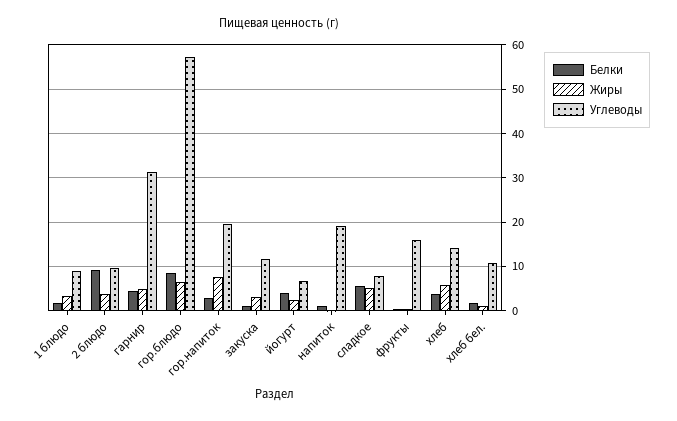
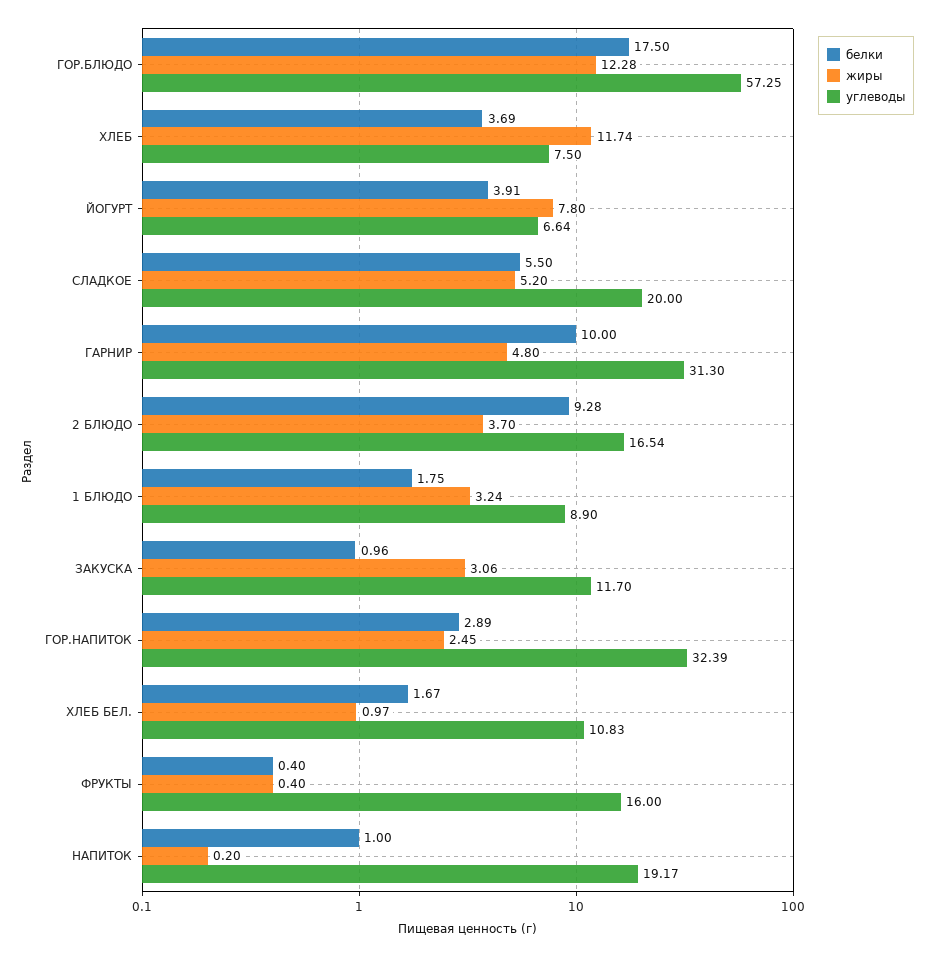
  {
    "Белки": {
      "1 блюдо": 1.75,
      "2 блюдо": 9.28,
-     "гарнир": 4,
+     "гарнир": 10,
-     "гор.блюдо": 8,
+     "гор.блюдо": 17.5,
      "гор.напиток": 2.89,
      "закуска": 0.96,
      "йогурт": 3.91,
      "напиток": 1,
      "сладкое": 5.5,
      "фрукты": 0.4,
      "хлеб": 3.69,
      "хлеб бел.": 1.67
    },
    "Жиры": {
      "1 блюдо": 3.24,
      "2 блюдо": 3.7,
      "гарнир": 4.8,
-     "гор.блюдо": 6,
+     "гор.блюдо": 12.28,
-     "гор.напиток": 8,
+     "гор.напиток": 2.45,
      "закуска": 3.06,
-     "йогурт": 2,
+     "йогурт": 7.8,
      "напиток": 0.2,
      "сладкое": 5.2,
      "фрукты": 0.4,
-     "хлеб": 6,
+     "хлеб": 11.74,
      "хлеб бел.": 0.97
    },
    "Углеводы": {
      "1 блюдо": 8.9,
-     "2 блюдо": 10,
+     "2 блюдо": 16.54,
      "гарнир": 31.3,
      "гор.блюдо": 57.25,
-     "гор.напиток": 20,
+     "гор.напиток": 32.39,
      "закуска": 11.7,
      "йогурт": 6.64,
      "напиток": 19.17,
-     "сладкое": 8,
+     "сладкое": 20,
      "фрукты": 16,
-     "хлеб": 14,
+     "хлеб": 7.5,
      "хлеб бел.": 10.83
    }
  }

